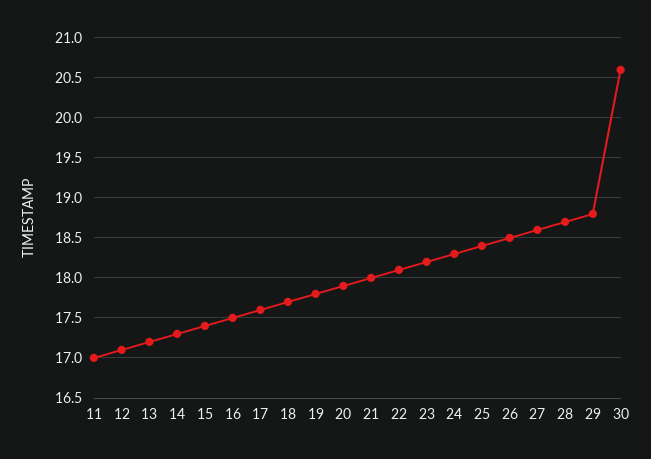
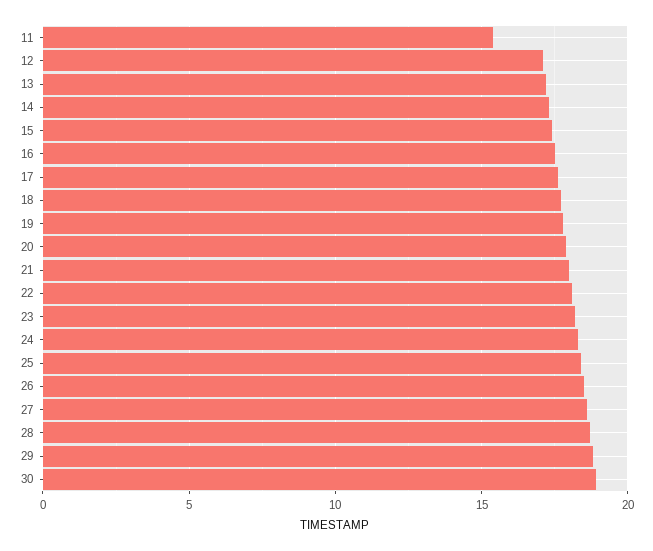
  {
-   "11": 17,
+   "11": 15.5,
    "12": 17.1,
    "13": 17.2,
    "14": 17.3,
    "15": 17.4,
    "16": 17.5,
    "17": 17.6,
    "18": 17.7,
    "19": 17.8,
    "20": 17.9,
    "21": 18,
    "22": 18.1,
    "23": 18.2,
    "24": 18.3,
    "25": 18.4,
    "26": 18.5,
    "27": 18.6,
    "28": 18.7,
    "29": 18.8,
-   "30": 20.6
+   "30": 19
  }

